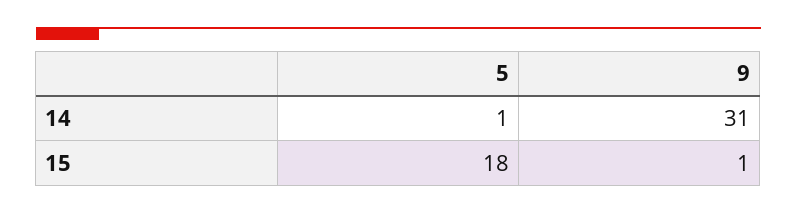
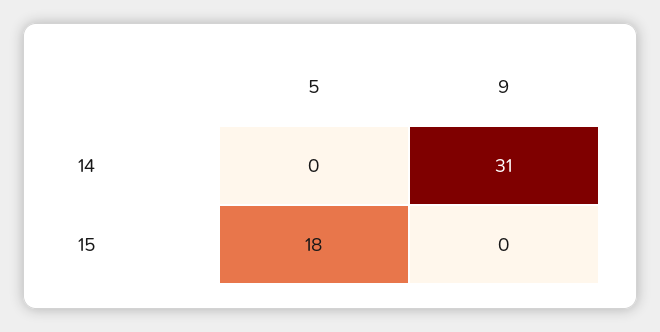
  {
    "5": {
-     "14": 1,
+     "14": 0,
      "15": 18
    },
    "9": {
      "14": 31,
-     "15": 1
+     "15": 0
    }
  }

